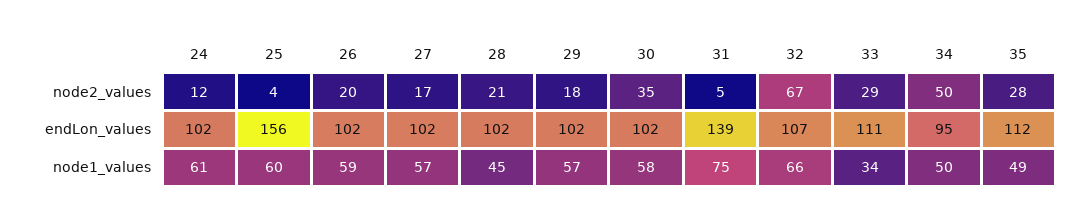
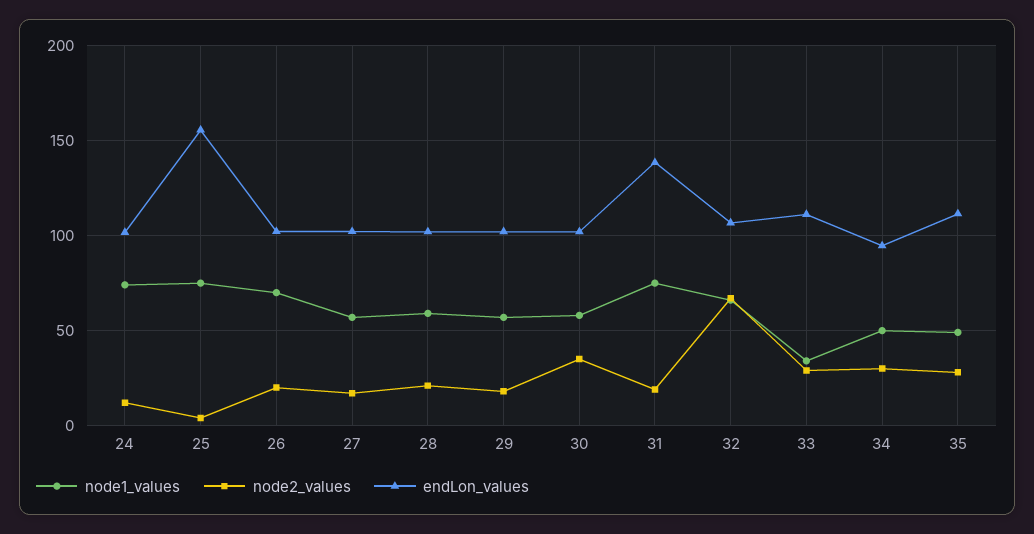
  {
    "node2_values": {
      "24": 12,
      "25": 4,
      "26": 20,
      "27": 17,
      "28": 21,
      "29": 18,
      "30": 35,
-     "31": 5,
+     "31": 20,
      "32": 67,
      "33": 29,
-     "34": 50,
+     "34": 30,
      "35": 28
    },
    "endLon_values": {
      "24": 102,
      "25": 156,
      "26": 102,
      "27": 102,
      "28": 102,
      "29": 102,
      "30": 102,
      "31": 139,
      "32": 107,
      "33": 111,
      "34": 95,
      "35": 112
    },
    "node1_values": {
-     "24": 61,
+     "24": 75,
-     "25": 60,
+     "25": 75,
-     "26": 59,
+     "26": 70,
      "27": 57,
-     "28": 45,
+     "28": 60,
      "29": 57,
      "30": 58,
      "31": 75,
      "32": 66,
      "33": 34,
      "34": 50,
      "35": 49
    }
  }

